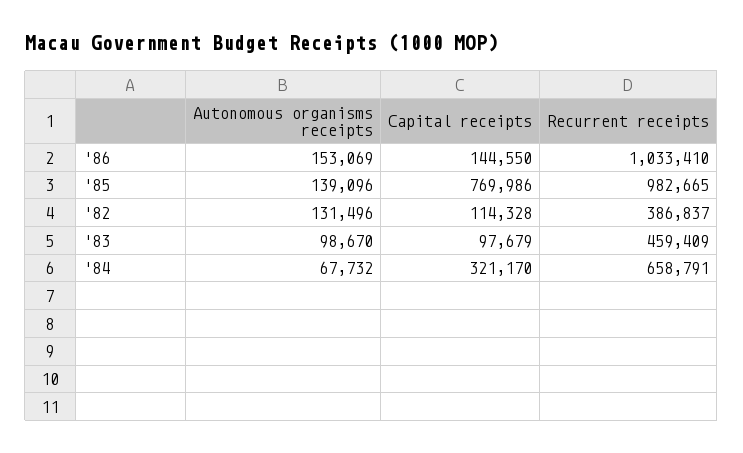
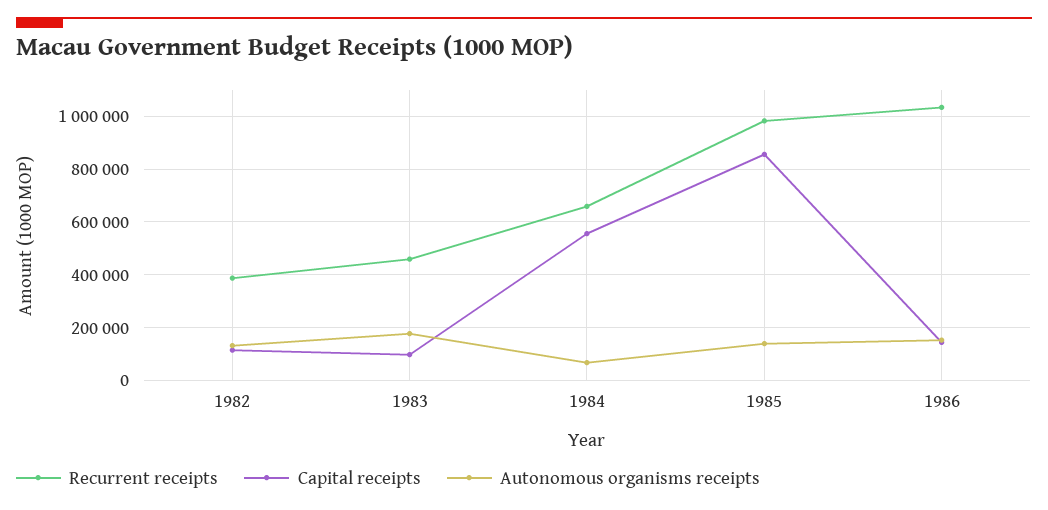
  {
    "Autonomous organisms receipts": {
      "'86": 153069,
      "'85": 139096,
      "'82": 131496,
-     "'83": 98670,
+     "'83": 175000,
      "'84": 67732
    },
    "Capital receipts": {
      "'86": 144550,
-     "'85": 769986,
+     "'85": 850000,
      "'82": 114328,
      "'83": 97679,
-     "'84": 321170
+     "'84": 550000
    },
    "Recurrent receipts": {
      "'86": 1033410,
      "'85": 982665,
      "'82": 386837,
      "'83": 459409,
      "'84": 658791
    }
  }

